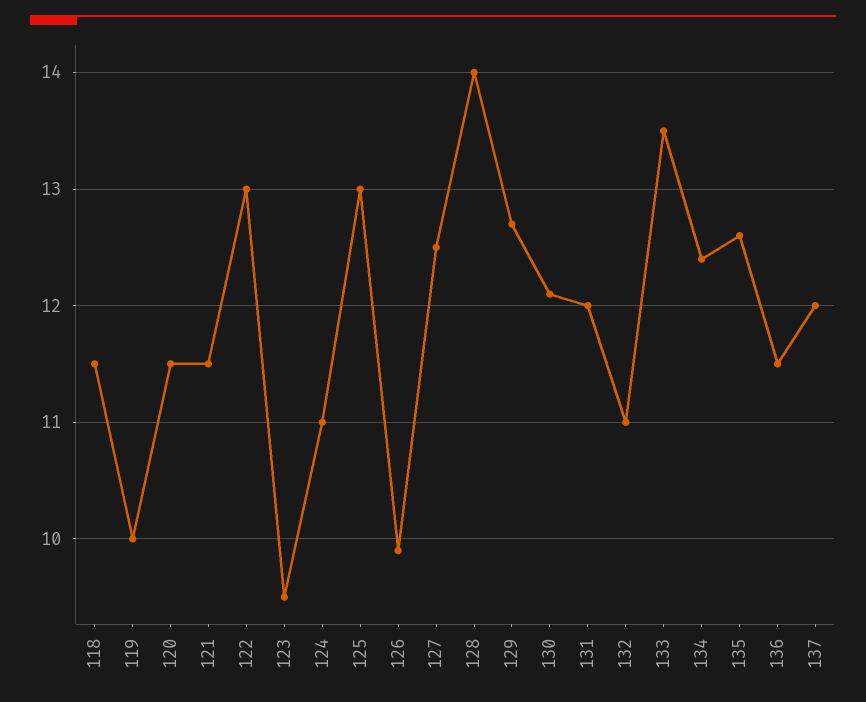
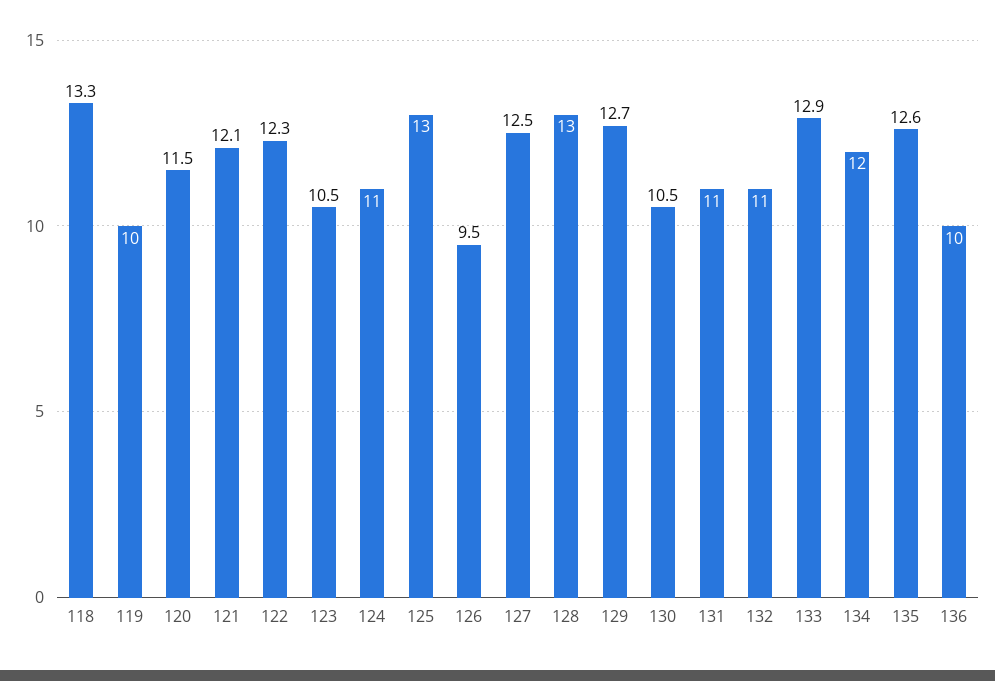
  {
-   "118": 11.5,
+   "118": 13.3,
    "119": 10,
    "120": 11.5,
-   "121": 11.5,
+   "121": 12.1,
-   "122": 13,
+   "122": 12.3,
-   "123": 9.5,
+   "123": 10.5,
    "124": 11,
    "125": 13,
-   "126": 9.9,
+   "126": 9.5,
    "127": 12.5,
-   "128": 14,
+   "128": 13,
    "129": 12.7,
-   "130": 12.1,
+   "130": 10.5,
-   "131": 12,
+   "131": 11,
    "132": 11,
-   "133": 13.5,
+   "133": 12.9,
-   "134": 12.4,
+   "134": 12,
    "135": 12.6,
-   "136": 11.5,
+   "136": 10
-   "137": 12
  }

